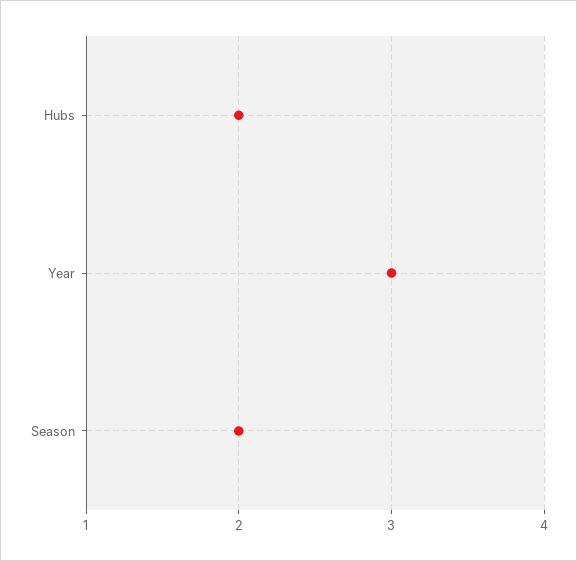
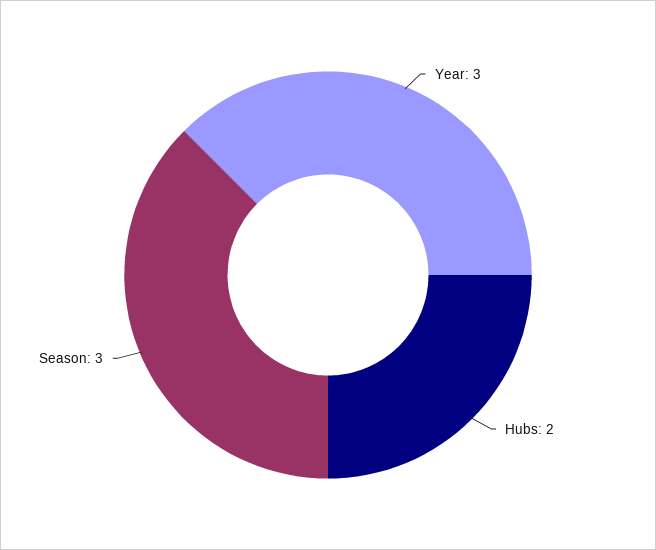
  {
    "Hubs": 2,
    "Year": 3,
-   "Season": 2
+   "Season": 3
  }

